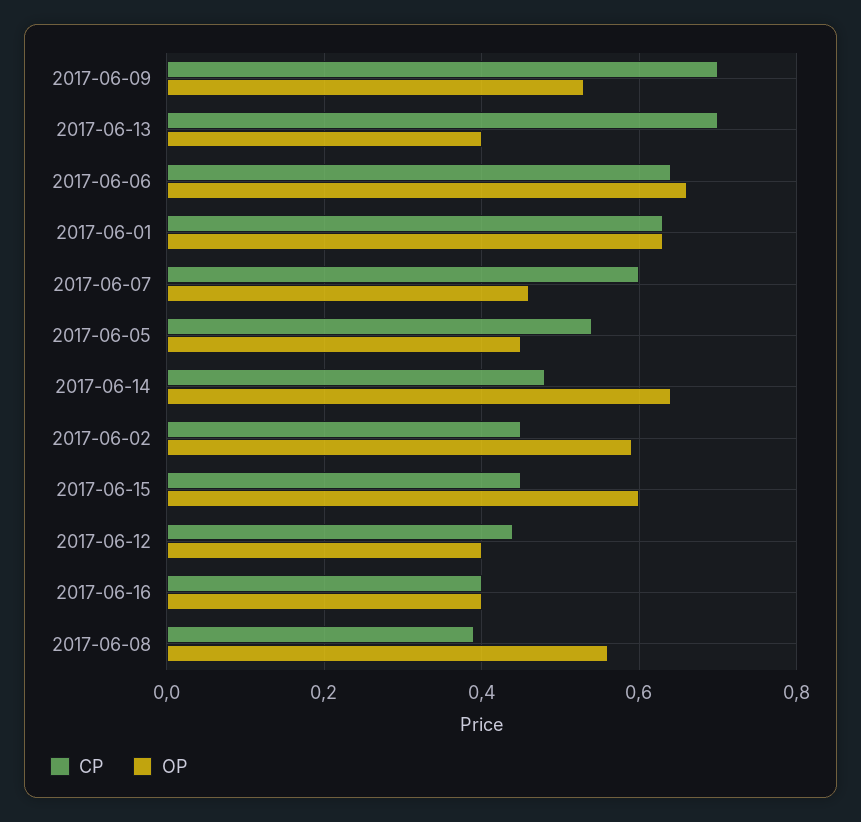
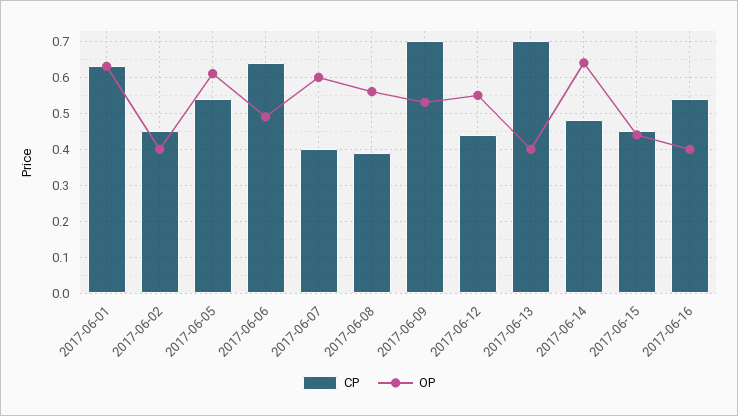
  {
    "CP": {
      "2017-06-09": 0.7,
      "2017-06-13": 0.7,
      "2017-06-06": 0.65,
      "2017-06-01": 0.65,
-     "2017-06-07": 0.6,
+     "2017-06-07": 0.4,
      "2017-06-05": 0.55,
      "2017-06-14": 0.5,
      "2017-06-02": 0.45,
      "2017-06-15": 0.45,
      "2017-06-12": 0.45,
-     "2017-06-16": 0.4,
+     "2017-06-16": 0.55,
      "2017-06-08": 0.4
    },
    "OP": {
      "2017-06-09": 0.55,
      "2017-06-13": 0.4,
-     "2017-06-06": 0.65,
+     "2017-06-06": 0.5,
      "2017-06-01": 0.65,
-     "2017-06-07": 0.45,
+     "2017-06-07": 0.6,
-     "2017-06-05": 0.45,
+     "2017-06-05": 0.6,
      "2017-06-14": 0.65,
-     "2017-06-02": 0.6,
+     "2017-06-02": 0.4,
-     "2017-06-15": 0.6,
+     "2017-06-15": 0.45,
-     "2017-06-12": 0.4,
+     "2017-06-12": 0.55,
      "2017-06-16": 0.4,
      "2017-06-08": 0.55
    }
  }

